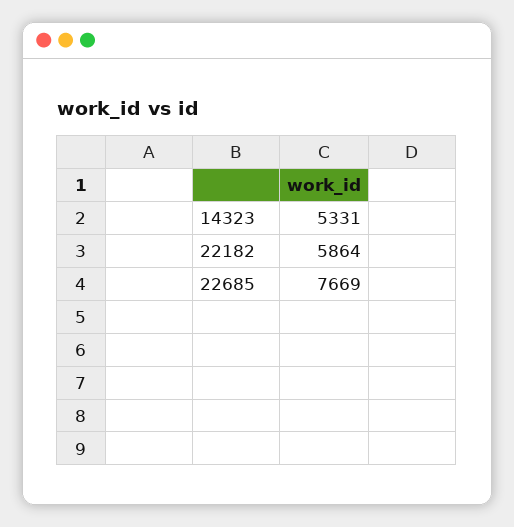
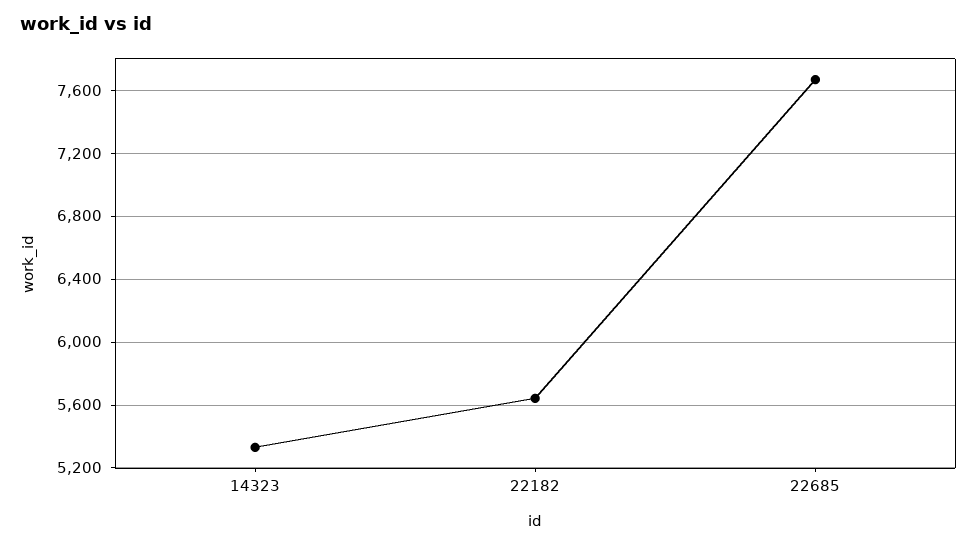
  {
    "14323": 5331,
-   "22182": 5864,
+   "22182": 5650,
    "22685": 7669
  }

